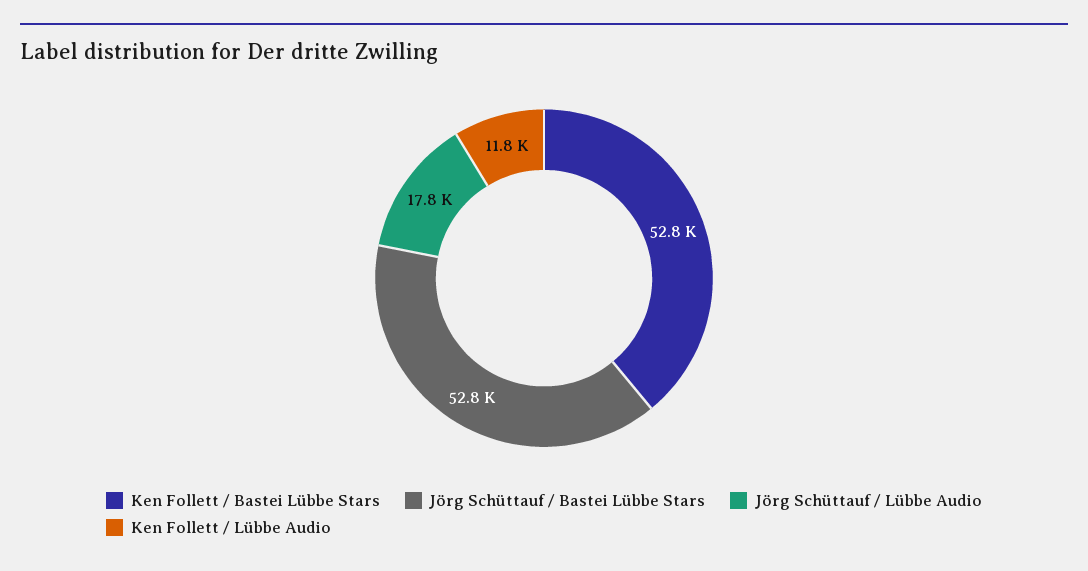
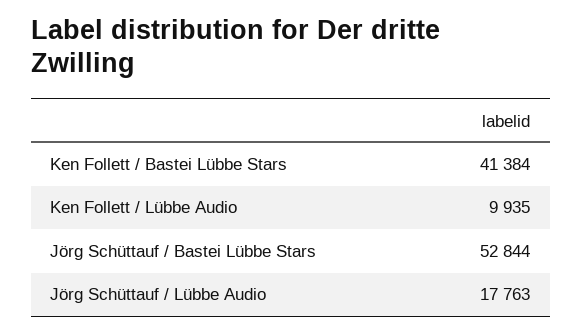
  {
-   "Ken Follett / Bastei Lübbe Stars": 52800,
+   "Ken Follett / Bastei Lübbe Stars": 41384,
    "Jörg Schüttauf / Bastei Lübbe Stars": 52844,
    "Jörg Schüttauf / Lübbe Audio": 17763,
-   "Ken Follett / Lübbe Audio": 11800
+   "Ken Follett / Lübbe Audio": 9935
  }

